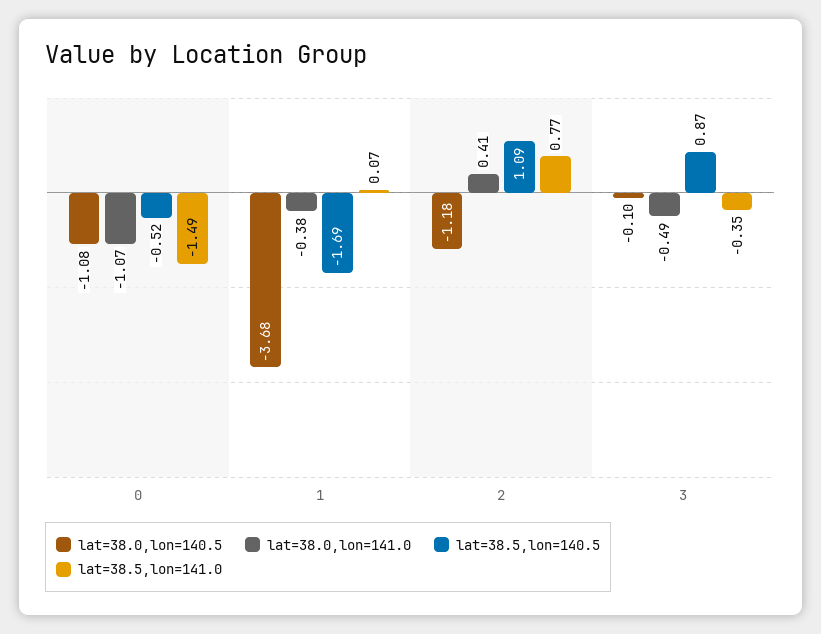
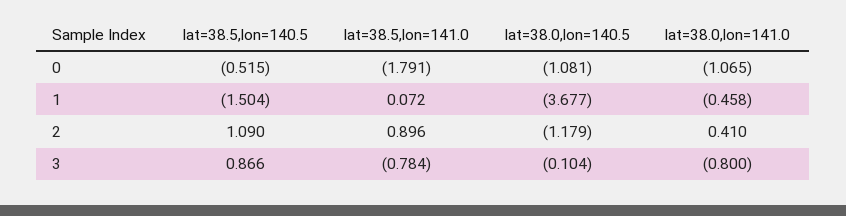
  {
    "lat=38.0,lon=140.5": {
      "0": -1.081,
      "1": -3.677,
      "2": -1.179,
      "3": -0.104
    },
    "lat=38.0,lon=141.0": {
      "0": -1.065,
-     "1": -0.38,
+     "1": -0.458,
      "2": 0.41,
-     "3": -0.49
+     "3": -0.8
    },
    "lat=38.5,lon=140.5": {
      "0": -0.515,
-     "1": -1.69,
+     "1": -1.504,
      "2": 1.09,
      "3": 0.866
    },
    "lat=38.5,lon=141.0": {
-     "0": -1.49,
+     "0": -1.791,
      "1": 0.072,
-     "2": 0.77,
+     "2": 0.896,
-     "3": -0.35
+     "3": -0.784
    }
  }

